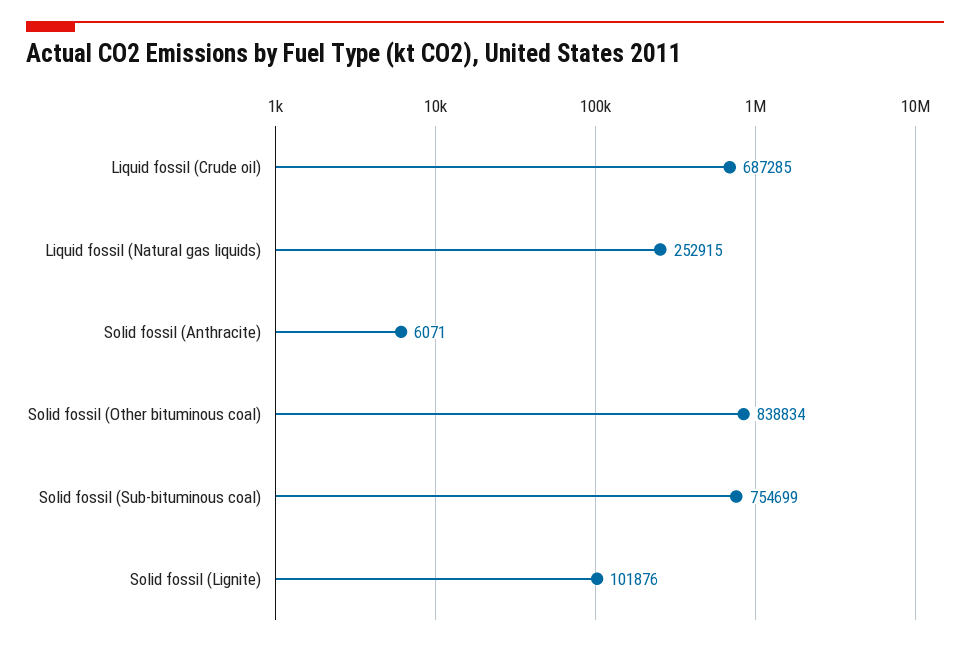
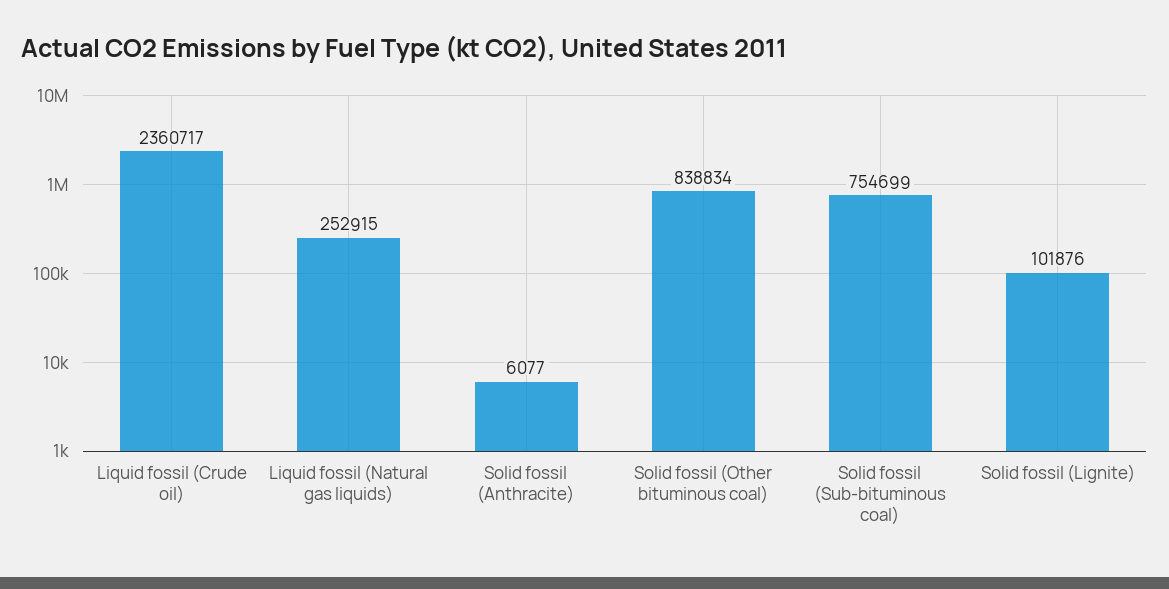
  {
-   "Liquid fossil (Crude oil)": 687285,
+   "Liquid fossil (Crude oil)": 2360717,
    "Liquid fossil (Natural gas liquids)": 252915,
-   "Solid fossil (Anthracite)": 6071,
+   "Solid fossil (Anthracite)": 6077,
    "Solid fossil (Other bituminous coal)": 838834,
    "Solid fossil (Sub-bituminous coal)": 754699,
    "Solid fossil (Lignite)": 101876
  }

